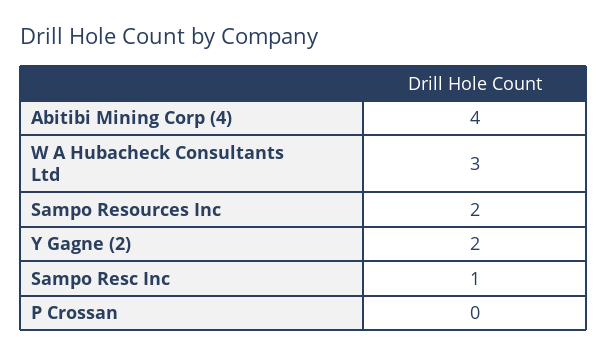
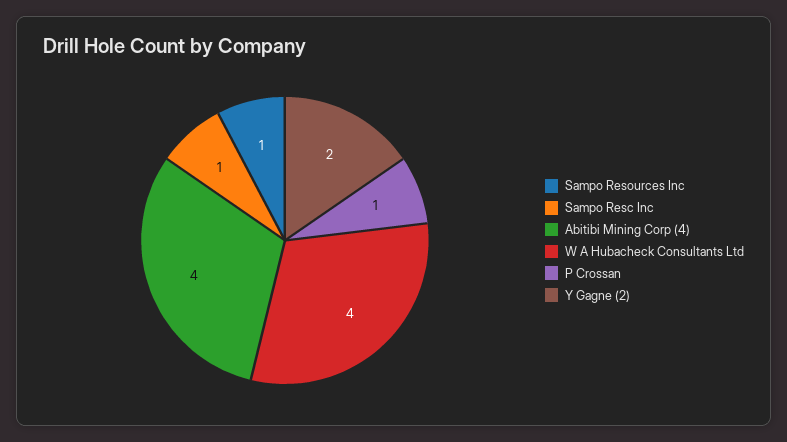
  {
    "Abitibi Mining Corp (4)": 4,
-   "W A Hubacheck Consultants Ltd": 3,
+   "W A Hubacheck Consultants Ltd": 4,
-   "Sampo Resources Inc": 2,
+   "Sampo Resources Inc": 1,
    "Y Gagne (2)": 2,
    "Sampo Resc Inc": 1,
-   "P Crossan": 0
+   "P Crossan": 1
  }

